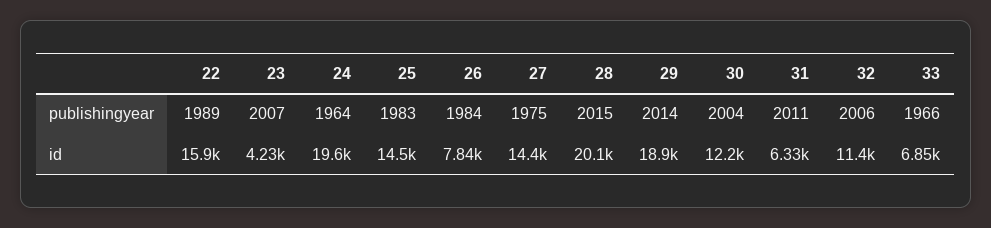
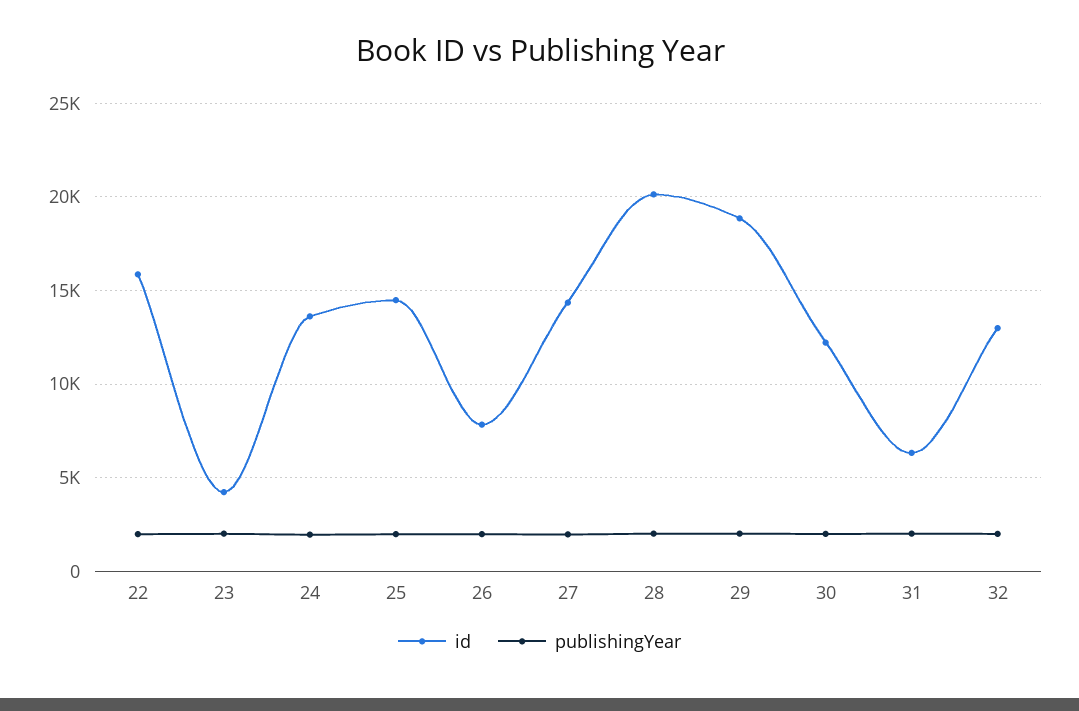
  {
    "publishingyear": {
      "22": 1989,
      "23": 2007,
      "24": 1964,
      "25": 1983,
      "26": 1984,
      "27": 1975,
      "28": 2015,
      "29": 2014,
      "30": 2004,
      "31": 2011,
-     "32": 2006,
+     "32": 2006
-     "33": 1966
    },
    "id": {
      "22": 15900,
      "23": 4230,
-     "24": 19600,
+     "24": 13500,
      "25": 14500,
      "26": 7840,
      "27": 14400,
      "28": 20100,
      "29": 18900,
      "30": 12200,
      "31": 6330,
-     "32": 11400,
+     "32": 13000
-     "33": 6850
    }
  }

